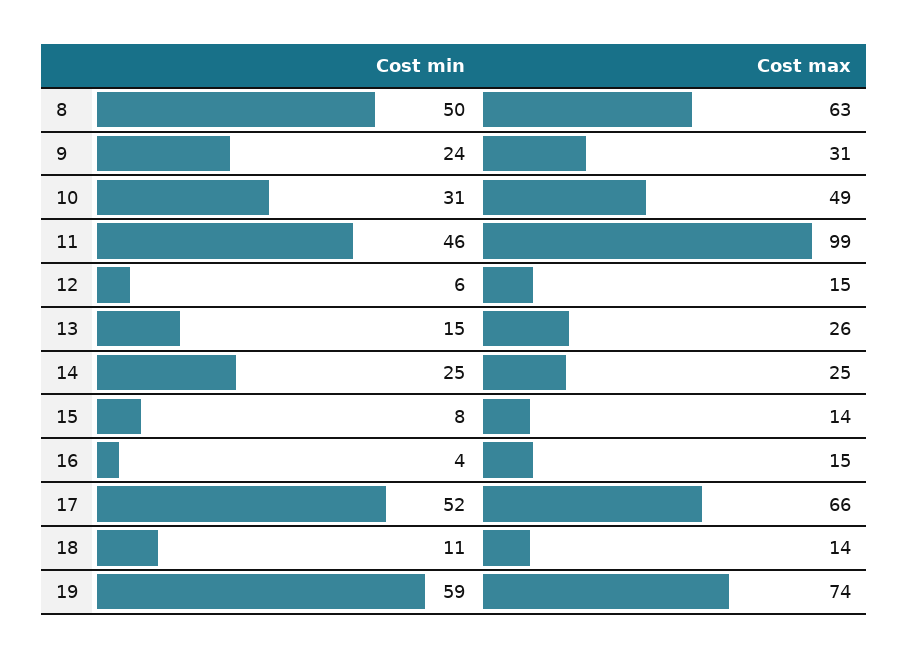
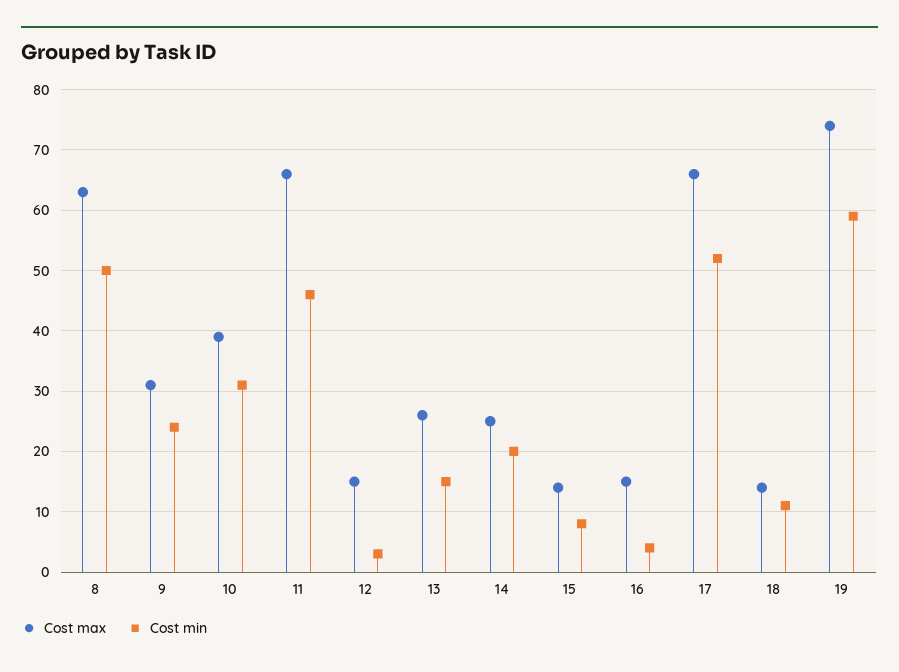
  {
    "Cost min": {
      "8": 50,
      "9": 24,
      "10": 31,
      "11": 46,
-     "12": 6,
+     "12": 3,
      "13": 15,
-     "14": 25,
+     "14": 20,
      "15": 8,
      "16": 4,
      "17": 52,
      "18": 11,
      "19": 59
    },
    "Cost max": {
      "8": 63,
      "9": 31,
-     "10": 49,
+     "10": 39,
-     "11": 99,
+     "11": 66,
      "12": 15,
      "13": 26,
      "14": 25,
      "15": 14,
      "16": 15,
      "17": 66,
      "18": 14,
      "19": 74
    }
  }

